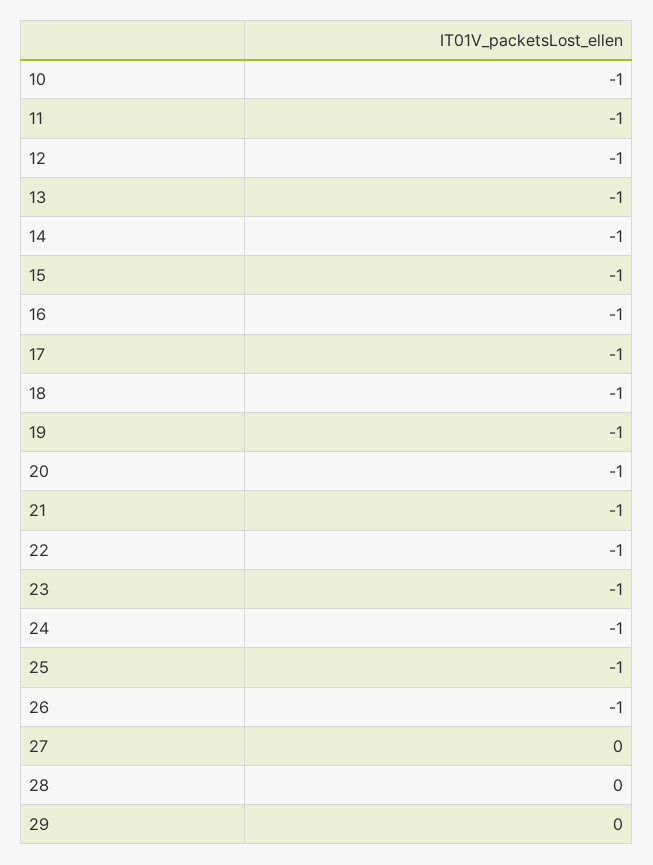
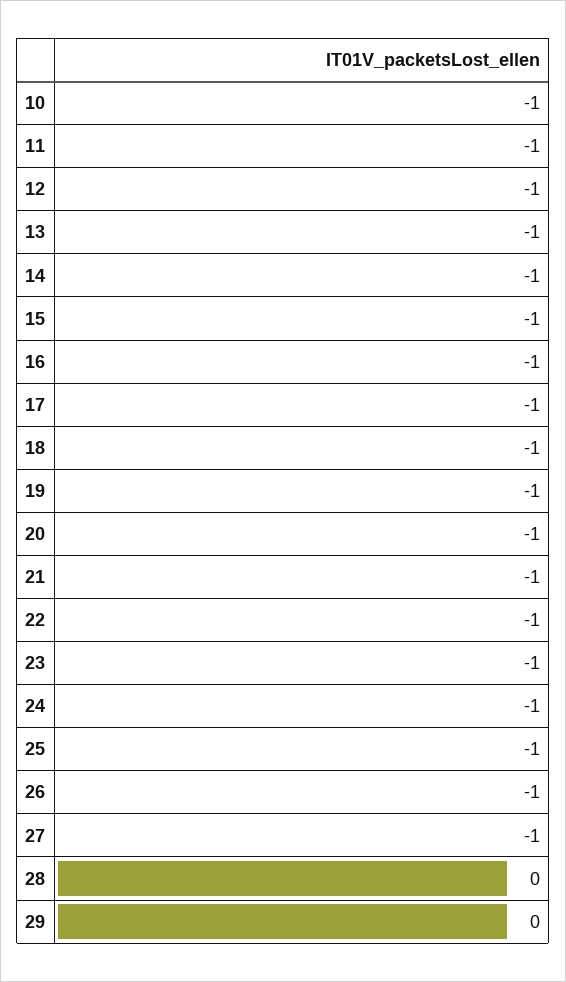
  {
    "10": -1,
    "11": -1,
    "12": -1,
    "13": -1,
    "14": -1,
    "15": -1,
    "16": -1,
    "17": -1,
    "18": -1,
    "19": -1,
    "20": -1,
    "21": -1,
    "22": -1,
    "23": -1,
    "24": -1,
    "25": -1,
    "26": -1,
-   "27": 0,
+   "27": -1,
    "28": 0,
    "29": 0
  }

